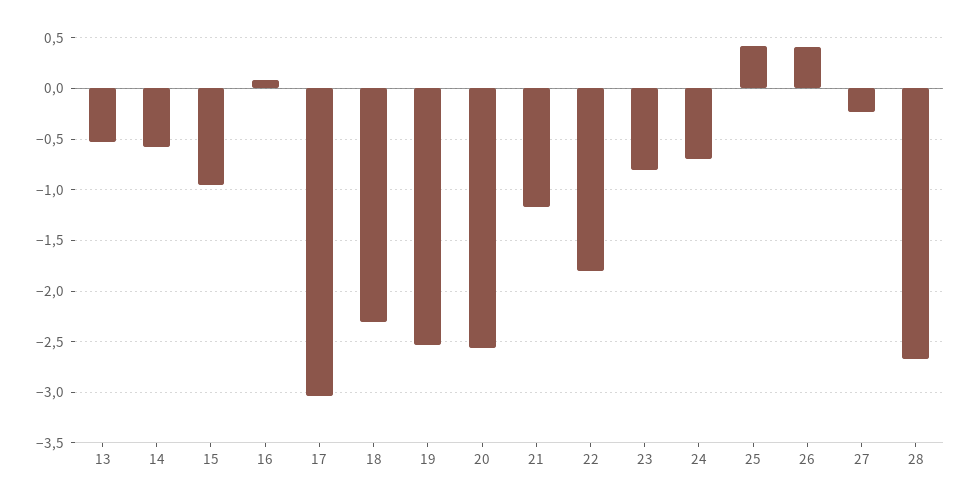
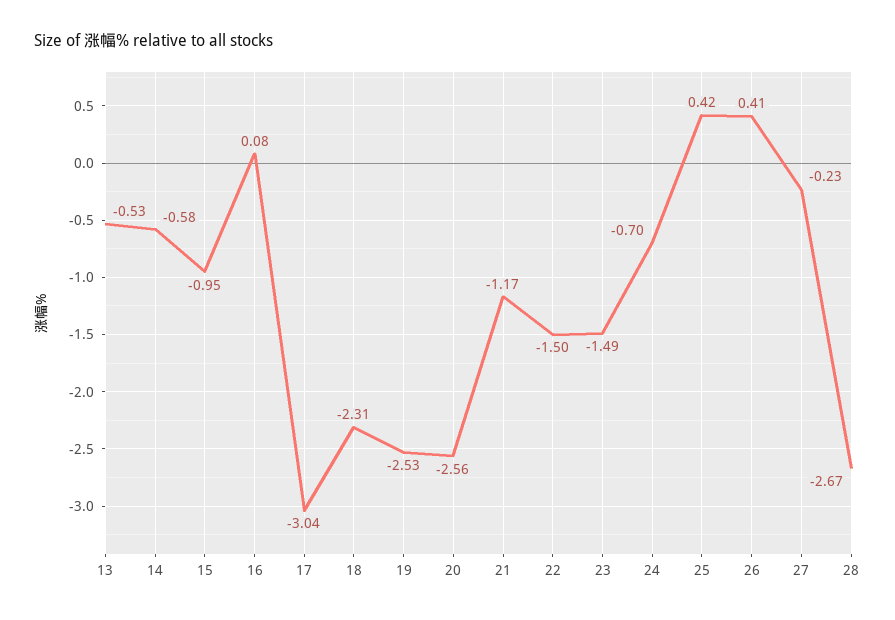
  {
    "13": -0.53,
    "14": -0.58,
    "15": -0.95,
    "16": 0.08,
    "17": -3.04,
    "18": -2.31,
    "19": -2.53,
    "20": -2.56,
    "21": -1.17,
-   "22": -1.8,
+   "22": -1.5,
-   "23": -0.8,
+   "23": -1.49,
    "24": -0.7,
    "25": 0.42,
    "26": 0.41,
    "27": -0.23,
    "28": -2.67
  }

